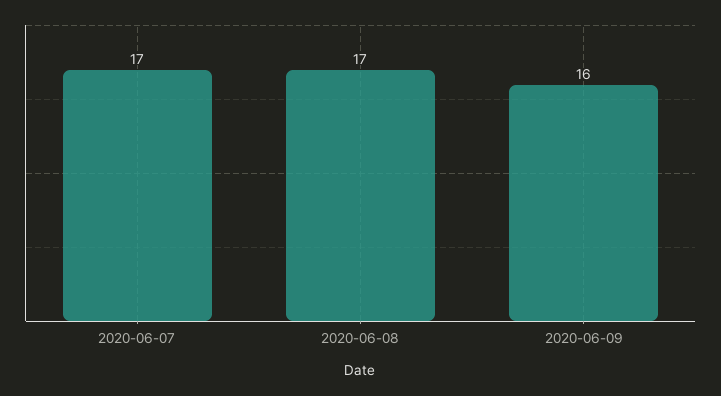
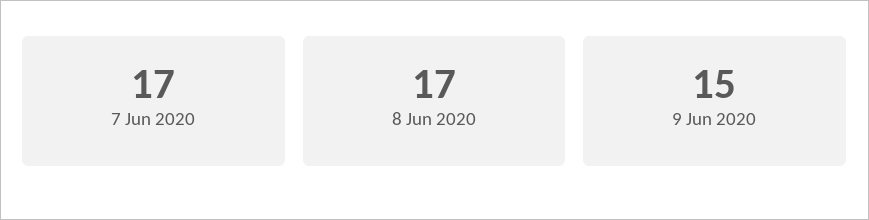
  {
    "2020-06-07": 17,
    "2020-06-08": 17,
-   "2020-06-09": 16
+   "2020-06-09": 15
  }

